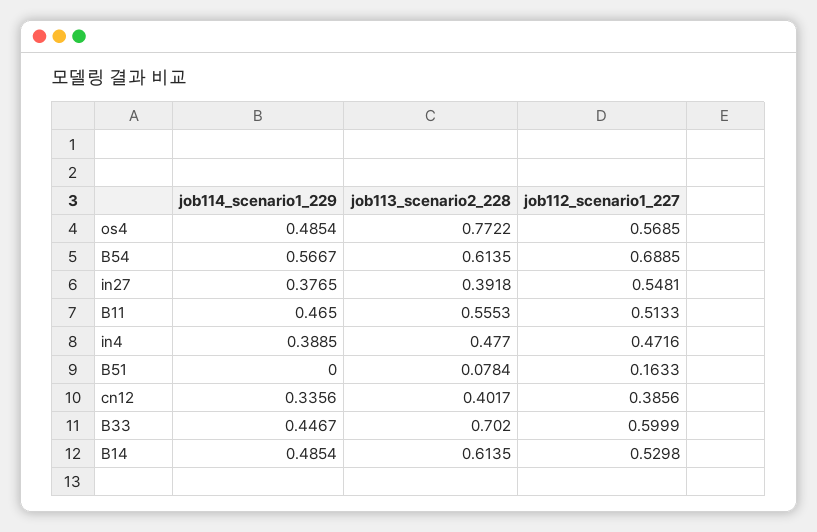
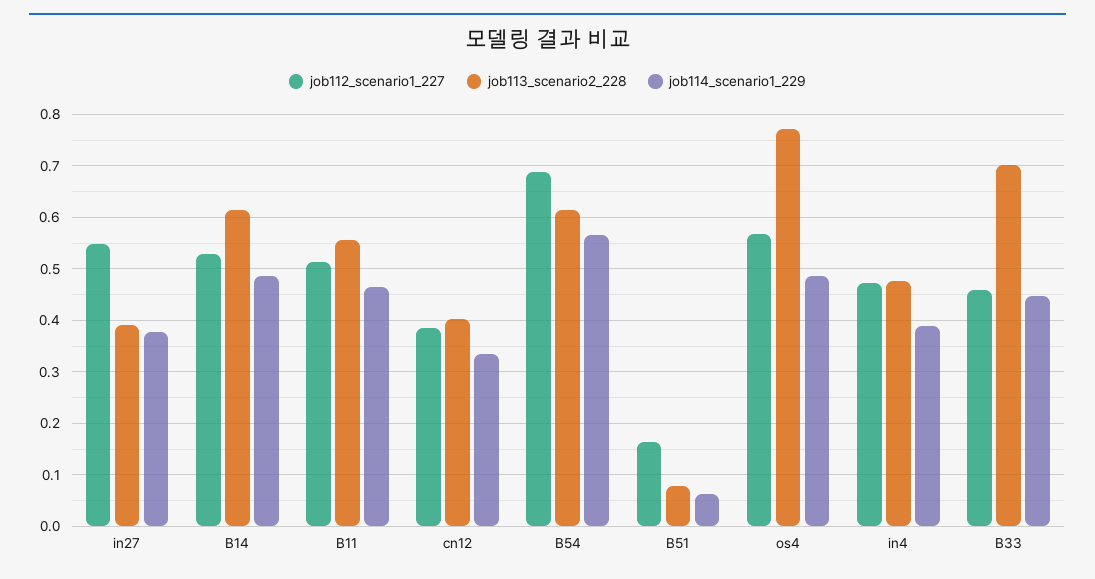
  {
    "job114_scenario1_229": {
      "os4": 0.4854,
      "B54": 0.5667,
      "in27": 0.3765,
      "B11": 0.465,
      "in4": 0.3885,
-     "B51": 0,
+     "B51": 0.06,
      "cn12": 0.3356,
      "B33": 0.4467,
      "B14": 0.4854
    },
    "job113_scenario2_228": {
      "os4": 0.7722,
      "B54": 0.6135,
      "in27": 0.3918,
      "B11": 0.5553,
      "in4": 0.477,
      "B51": 0.0784,
      "cn12": 0.4017,
      "B33": 0.702,
      "B14": 0.6135
    },
    "job112_scenario1_227": {
      "os4": 0.5685,
      "B54": 0.6885,
      "in27": 0.5481,
      "B11": 0.5133,
      "in4": 0.4716,
      "B51": 0.1633,
      "cn12": 0.3856,
-     "B33": 0.5999,
+     "B33": 0.46,
      "B14": 0.5298
    }
  }

